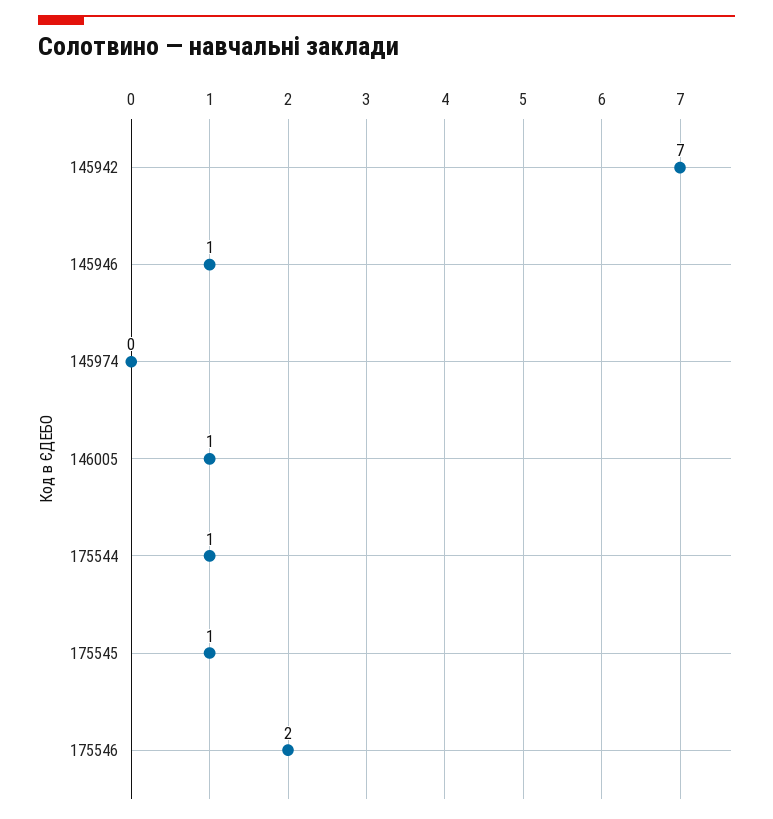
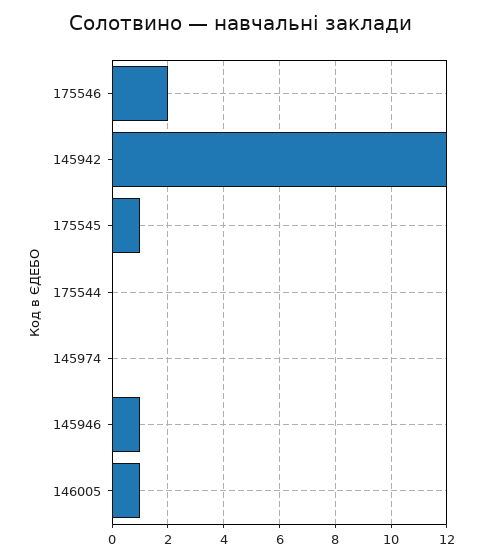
  {
-   "145942": 7,
+   "145942": 12,
    "145946": 1,
    "145974": 0,
    "146005": 1,
-   "175544": 1,
+   "175544": 0,
    "175545": 1,
    "175546": 2
  }

